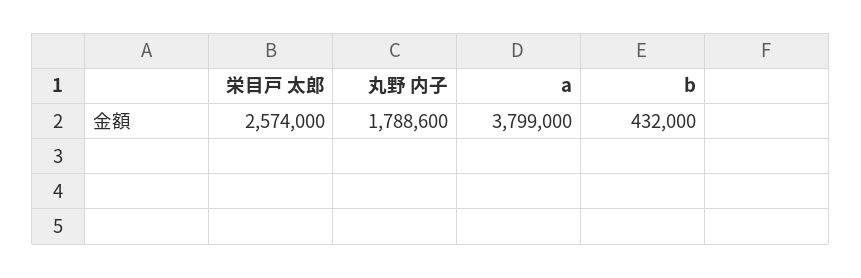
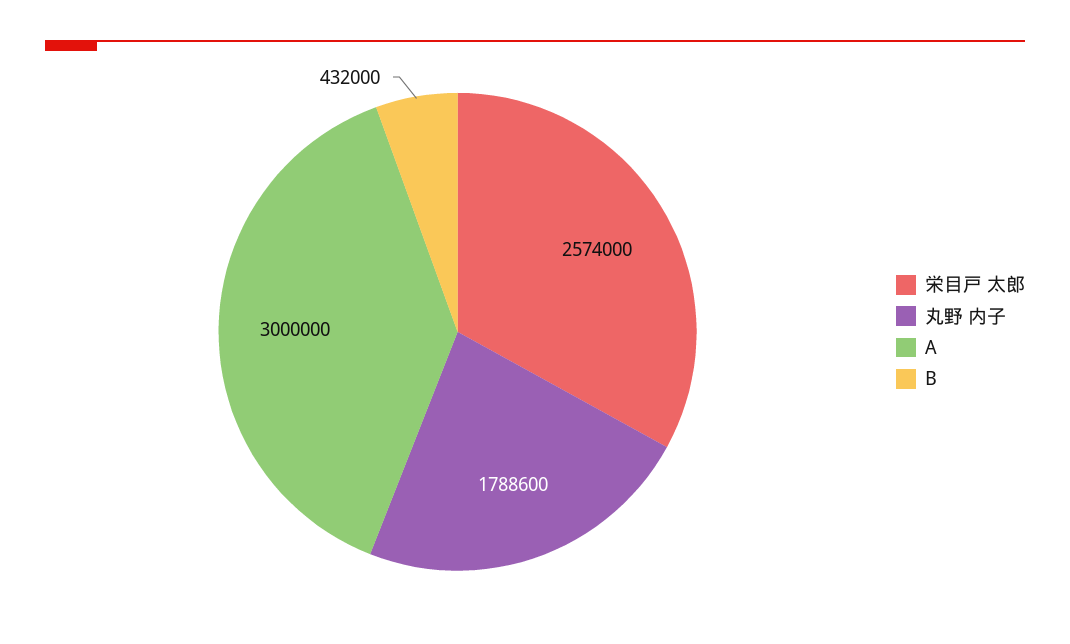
  {
    "栄目戸 太郎": 2574000,
    "丸野 内子": 1788600,
-   "a": 3799000,
+   "a": 3000000,
    "b": 432000
  }

